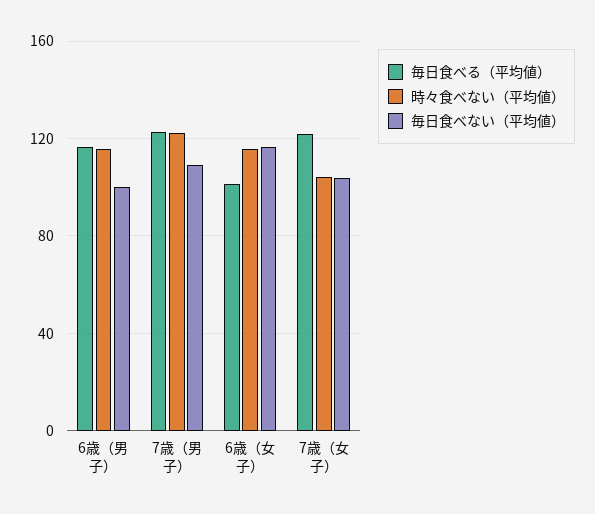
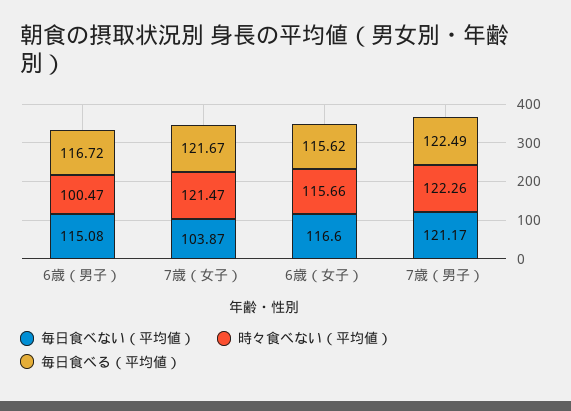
  {
    "毎日食べる（平均値）": {
      "6歳（男子）": 116.72,
      "7歳（男子）": 122.49,
-     "6歳（女子）": 100,
+     "6歳（女子）": 115.62,
      "7歳（女子）": 121.67
    },
    "時々食べない（平均値）": {
-     "6歳（男子）": 115,
+     "6歳（男子）": 100.47,
      "7歳（男子）": 122.26,
      "6歳（女子）": 115.66,
-     "7歳（女子）": 105
+     "7歳（女子）": 121.47
    },
    "毎日食べない（平均値）": {
-     "6歳（男子）": 100,
+     "6歳（男子）": 115.08,
-     "7歳（男子）": 110,
+     "7歳（男子）": 121.17,
      "6歳（女子）": 116.6,
      "7歳（女子）": 103.87
    }
  }

